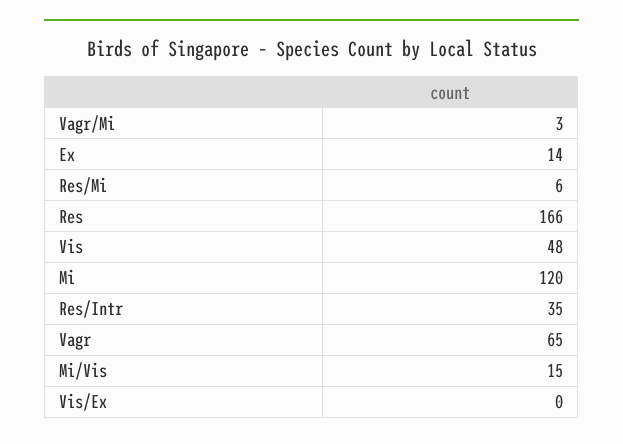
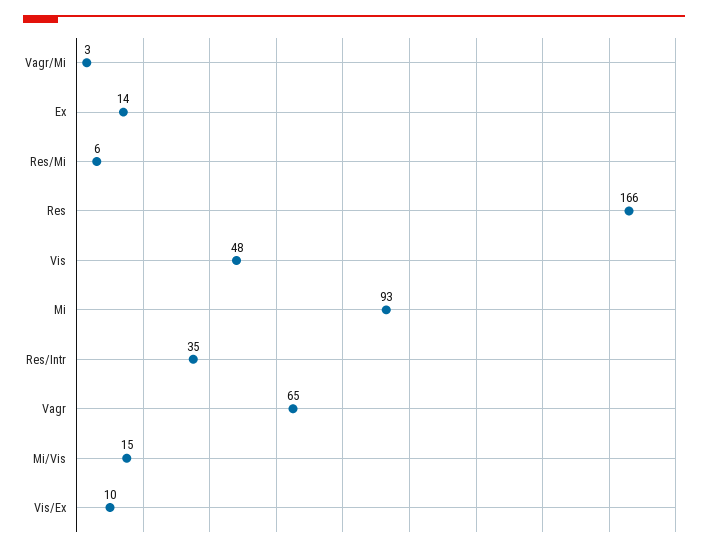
  {
    "Vagr/Mi": 3,
    "Ex": 14,
    "Res/Mi": 6,
    "Res": 166,
    "Vis": 48,
-   "Mi": 120,
+   "Mi": 93,
    "Res/Intr": 35,
    "Vagr": 65,
    "Mi/Vis": 15,
-   "Vis/Ex": 0
+   "Vis/Ex": 10
  }

